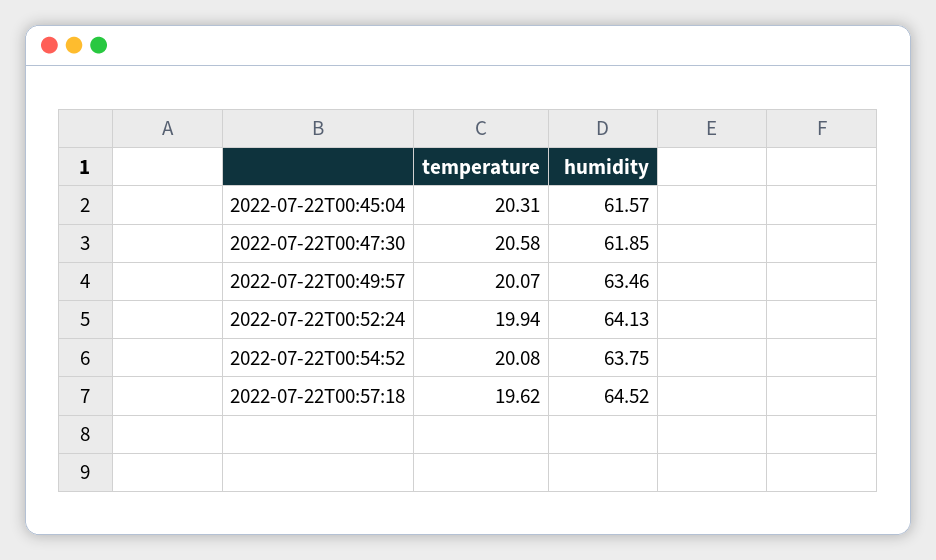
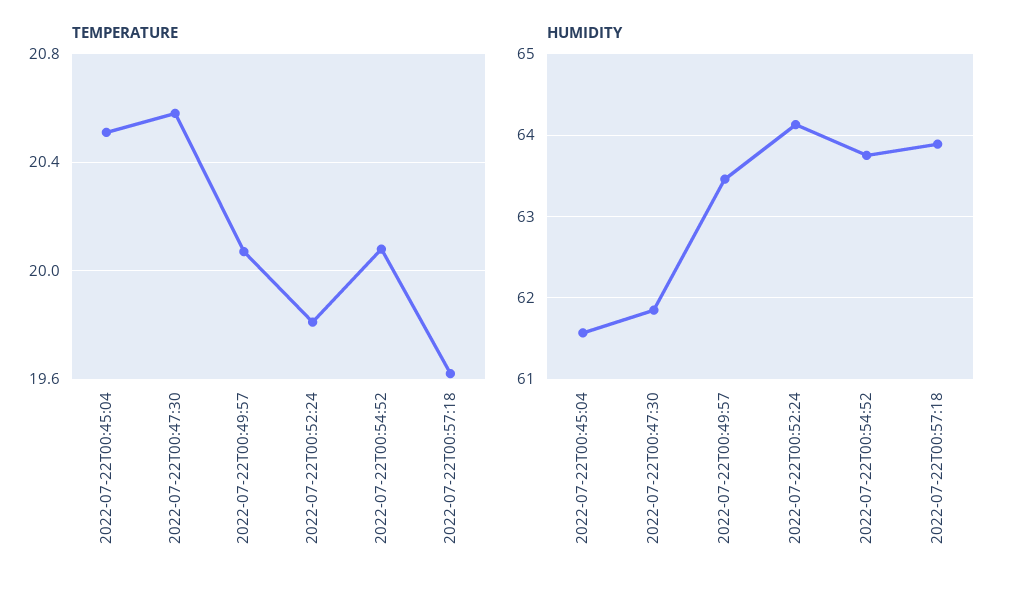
  {
    "temperature": {
-     "2022-07-22T00:45:04": 20.31,
+     "2022-07-22T00:45:04": 20.5,
      "2022-07-22T00:47:30": 20.58,
      "2022-07-22T00:49:57": 20.07,
-     "2022-07-22T00:52:24": 19.94,
+     "2022-07-22T00:52:24": 19.8,
      "2022-07-22T00:54:52": 20.08,
      "2022-07-22T00:57:18": 19.62
    },
    "humidity": {
      "2022-07-22T00:45:04": 61.57,
      "2022-07-22T00:47:30": 61.85,
      "2022-07-22T00:49:57": 63.46,
      "2022-07-22T00:52:24": 64.13,
      "2022-07-22T00:54:52": 63.75,
-     "2022-07-22T00:57:18": 64.52
+     "2022-07-22T00:57:18": 63.9
    }
  }

